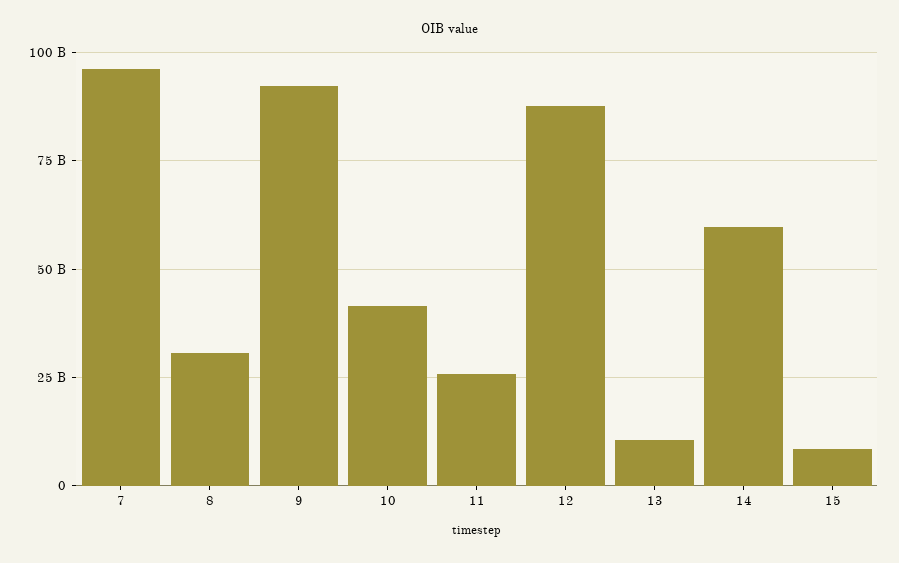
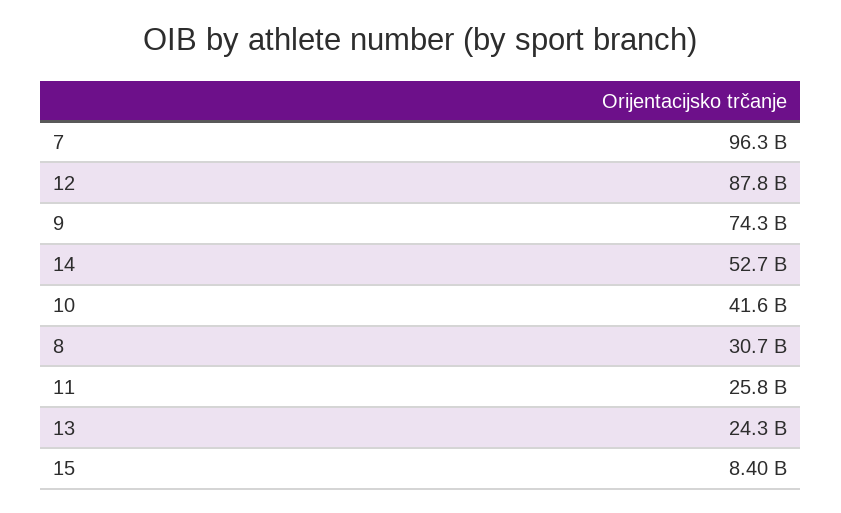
  {
    "7": 96300000000,
    "8": 30700000000,
-   "9": 92500000000,
+   "9": 74300000000,
    "10": 41600000000,
    "11": 25800000000,
    "12": 87800000000,
-   "13": 10000000000,
+   "13": 24300000000,
-   "14": 60000000000,
+   "14": 52700000000,
    "15": 8400000000
  }

